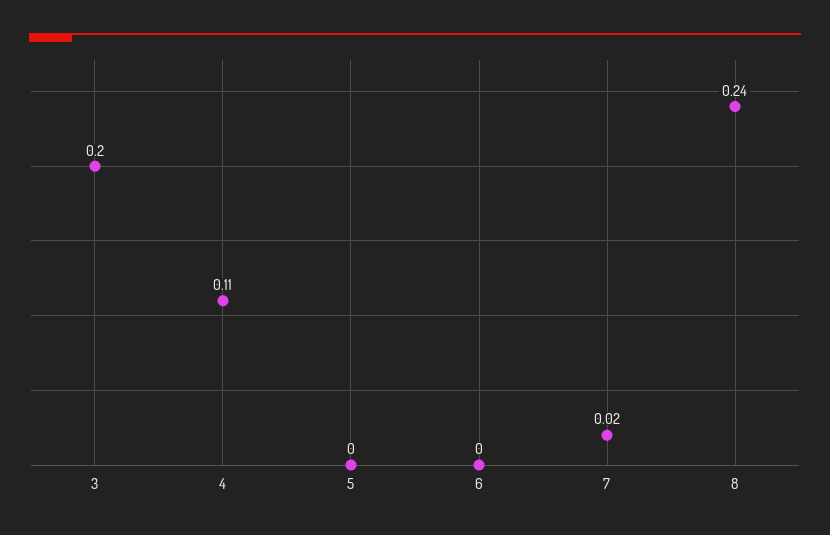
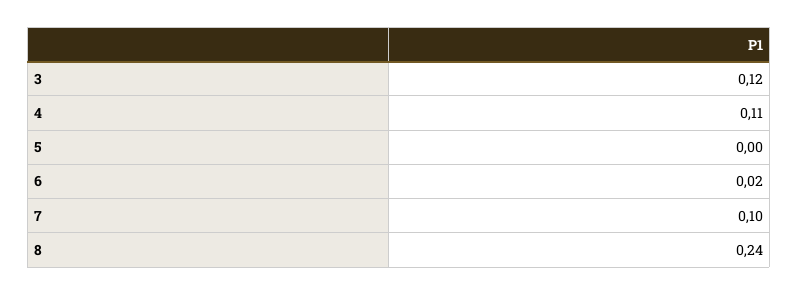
  {
-   "3": 0.2,
+   "3": 0.12,
    "4": 0.11,
    "5": 0,
-   "6": 0,
+   "6": 0.02,
-   "7": 0.02,
+   "7": 0.1,
    "8": 0.24
  }

